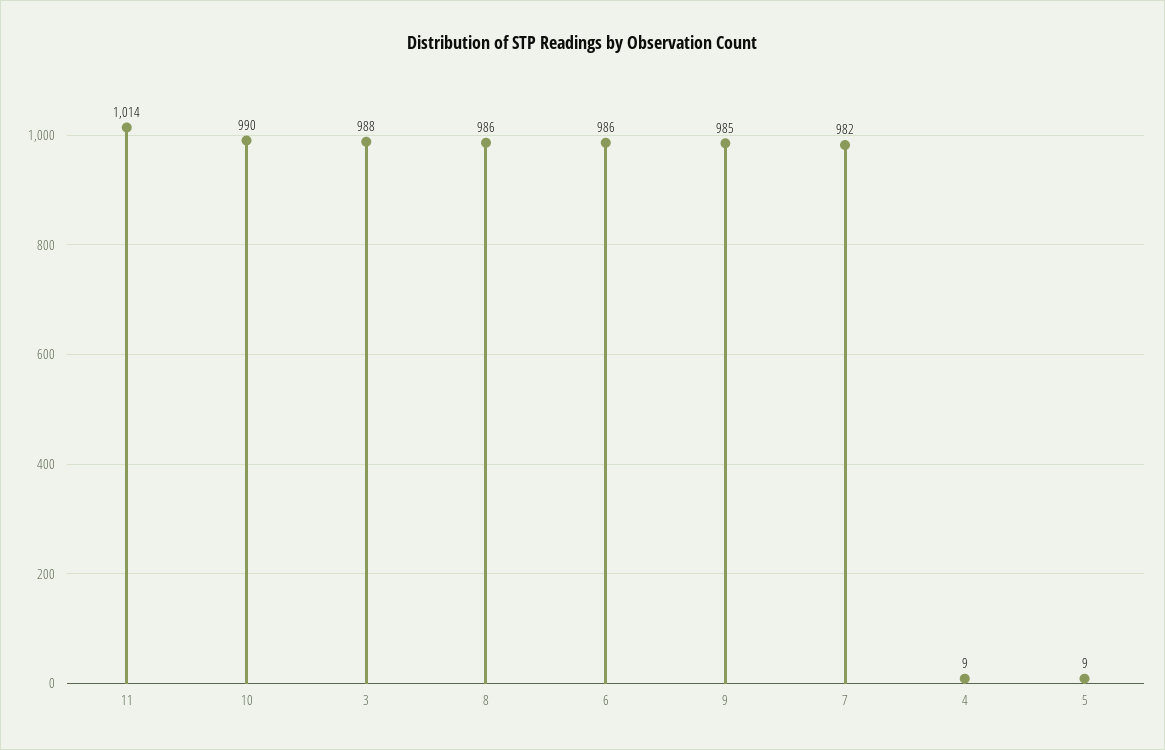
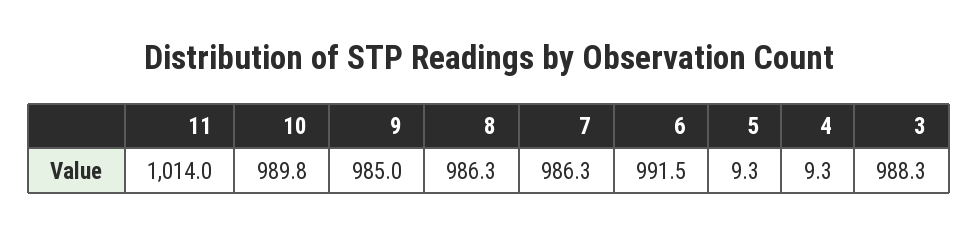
  {
    "11": 1014,
    "10": 989.8,
    "3": 988.3,
    "8": 986.3,
-   "6": 986,
+   "6": 991.5,
    "9": 985,
-   "7": 982,
+   "7": 986.3,
    "4": 9.3,
    "5": 9.3
  }

